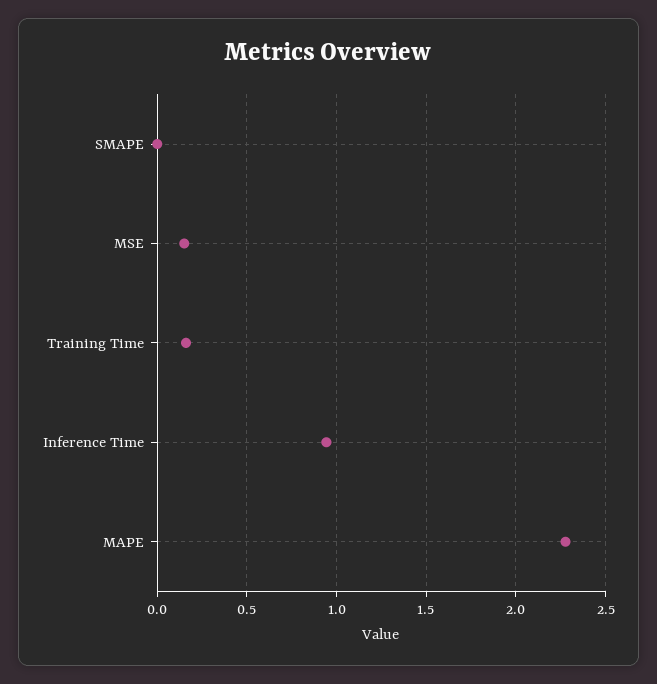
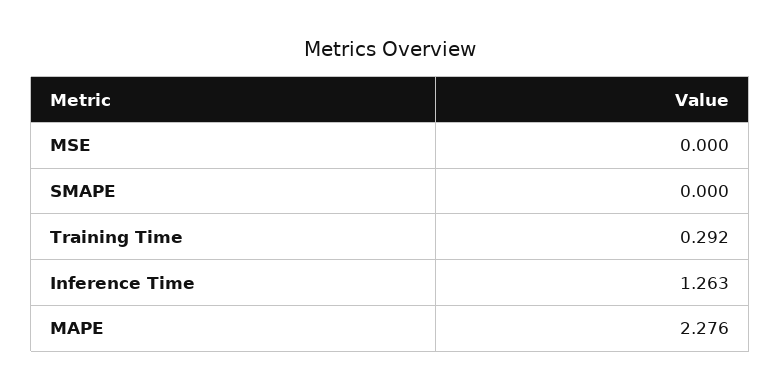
  {
    "SMAPE": 0,
-   "MSE": 0.15,
+   "MSE": 0,
-   "Training Time": 0.15,
+   "Training Time": 0.292,
-   "Inference Time": 0.95,
+   "Inference Time": 1.263,
    "MAPE": 2.276
  }

